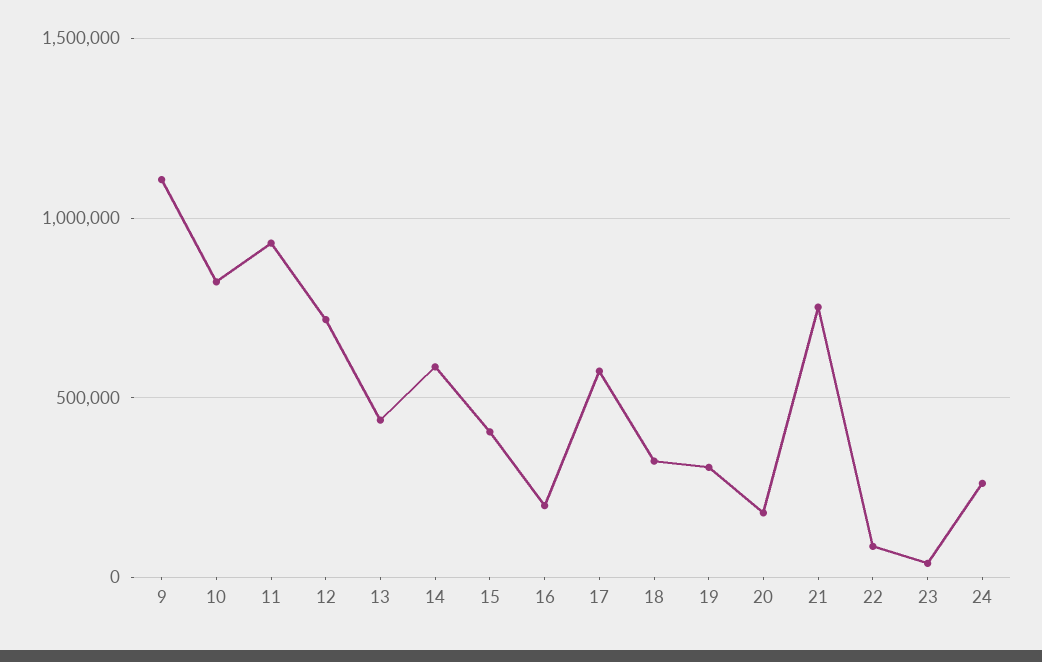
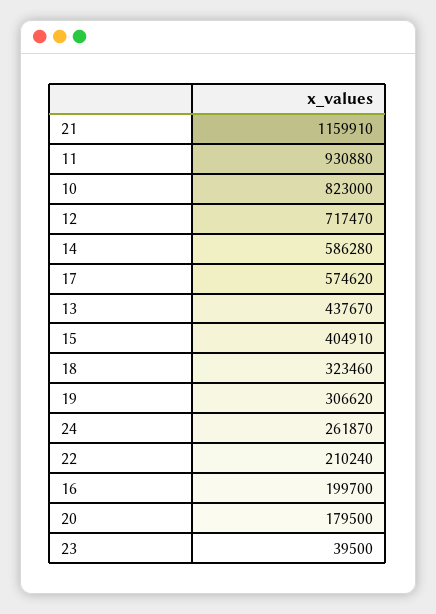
  {
-   "9": 1100000,
    "10": 823000,
    "11": 930880,
    "12": 717470,
    "13": 437670,
    "14": 586280,
    "15": 404910,
    "16": 199700,
    "17": 574620,
    "18": 323460,
    "19": 306620,
    "20": 179500,
-   "21": 750000,
+   "21": 1159910,
-   "22": 100000,
+   "22": 210240,
    "23": 39500,
    "24": 261870
  }

